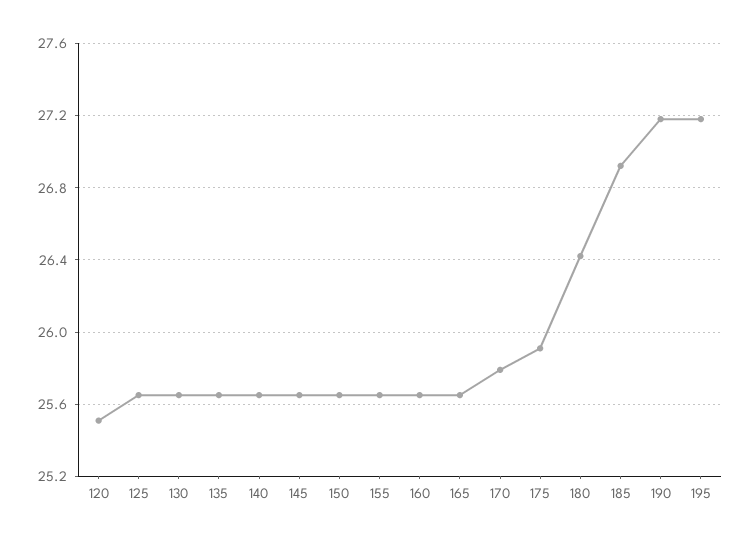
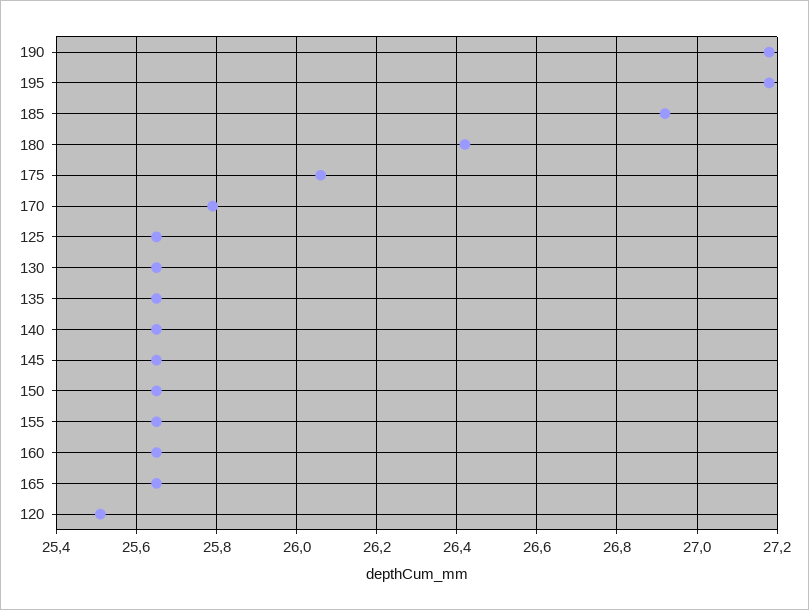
  {
    "120": 25.5,
    "125": 25.65,
    "130": 25.65,
    "135": 25.65,
    "140": 25.65,
    "145": 25.65,
    "150": 25.65,
    "155": 25.65,
    "160": 25.65,
    "165": 25.65,
    "170": 25.8,
-   "175": 25.9,
+   "175": 26.05,
    "180": 26.4,
    "185": 26.9,
    "190": 27.2,
    "195": 27.2
  }

